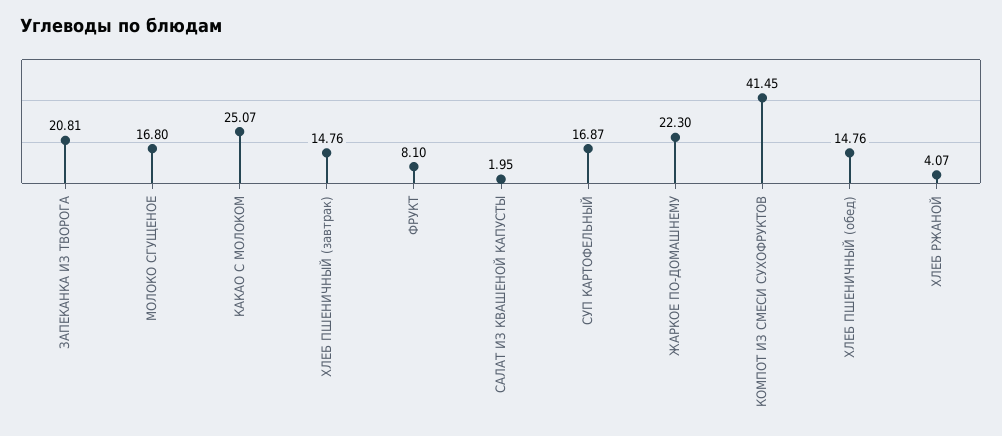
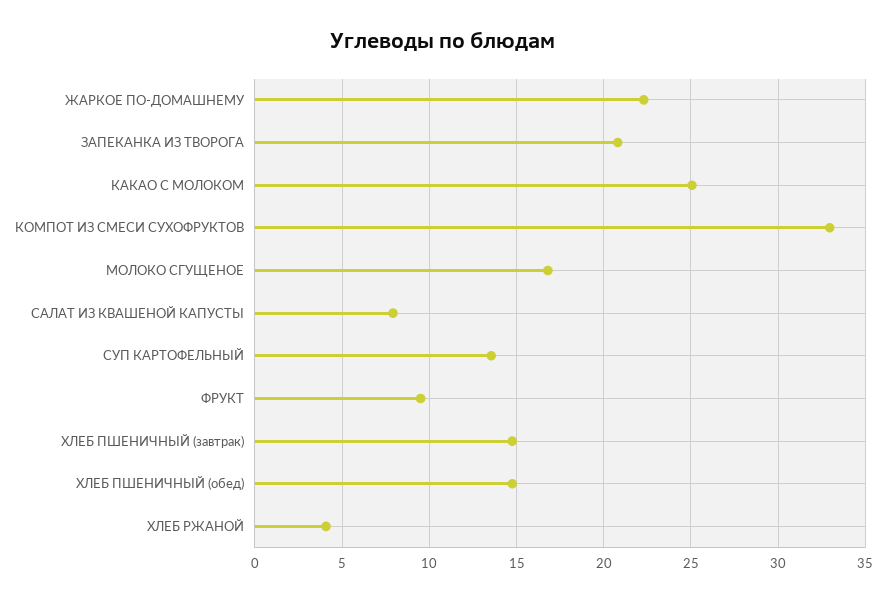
  {
    "ЗАПЕКАНКА ИЗ ТВОРОГА": 20.81,
    "МОЛОКО СГУЩЕНОЕ": 16.8,
    "КАКАО С МОЛОКОМ": 25.07,
    "ХЛЕБ ПШЕНИЧНЫЙ (завтрак)": 14.76,
-   "ФРУКТ": 8.1,
+   "ФРУКТ": 9.5,
-   "САЛАТ ИЗ КВАШЕНОЙ КАПУСТЫ": 1.95,
+   "САЛАТ ИЗ КВАШЕНОЙ КАПУСТЫ": 8,
-   "СУП КАРТОФЕЛЬНЫЙ": 16.87,
+   "СУП КАРТОФЕЛЬНЫЙ": 13.5,
    "ЖАРКОЕ ПО-ДОМАШНЕМУ": 22.3,
-   "КОМПОТ ИЗ СМЕСИ СУХОФРУКТОВ": 41.45,
+   "КОМПОТ ИЗ СМЕСИ СУХОФРУКТОВ": 33,
    "ХЛЕБ ПШЕНИЧНЫЙ (обед)": 14.76,
    "ХЛЕБ РЖАНОЙ": 4.07
  }

